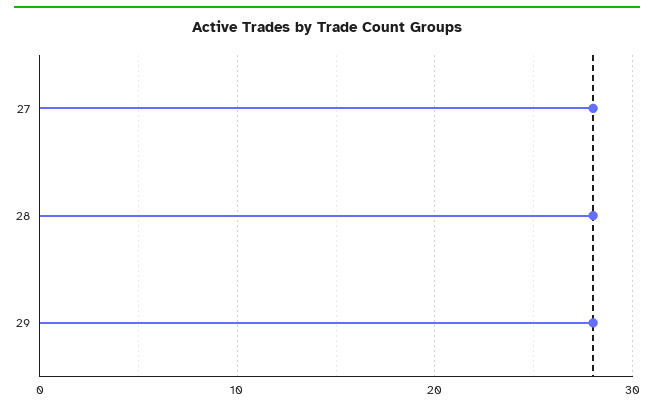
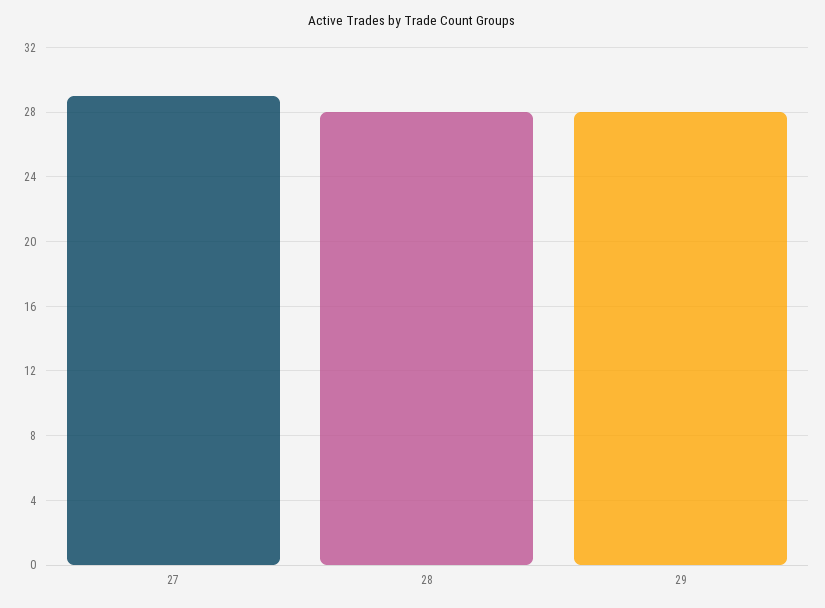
  {
-   "27": 28,
+   "27": 29,
    "28": 28,
    "29": 28
  }

